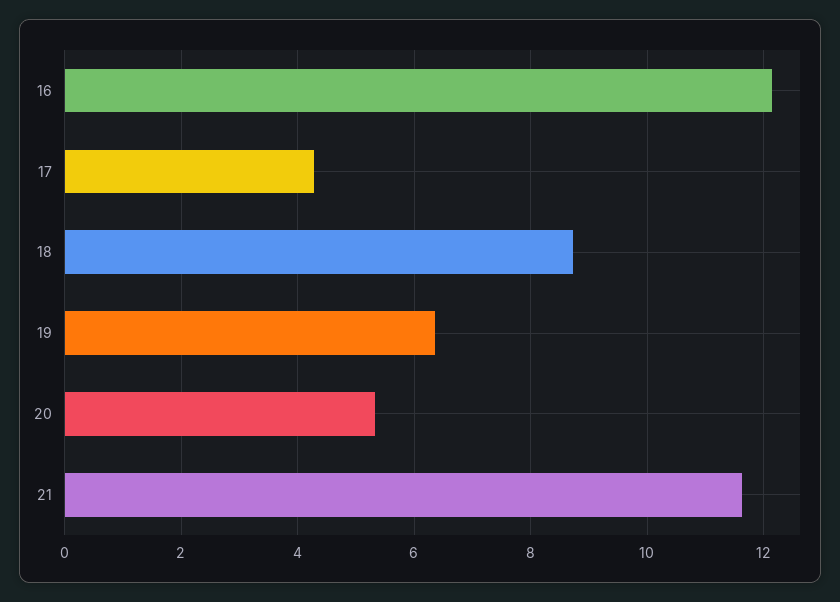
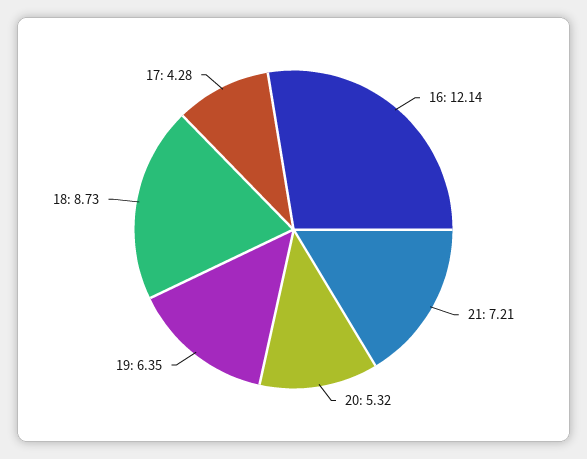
  {
    "16": 12.14,
    "17": 4.28,
    "18": 8.73,
    "19": 6.35,
    "20": 5.32,
-   "21": 11.6
+   "21": 7.21
  }

